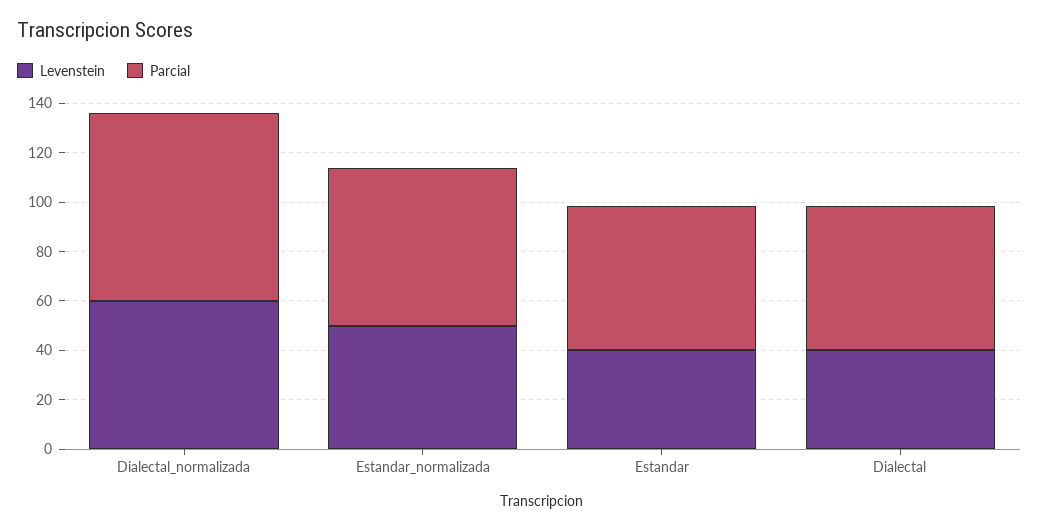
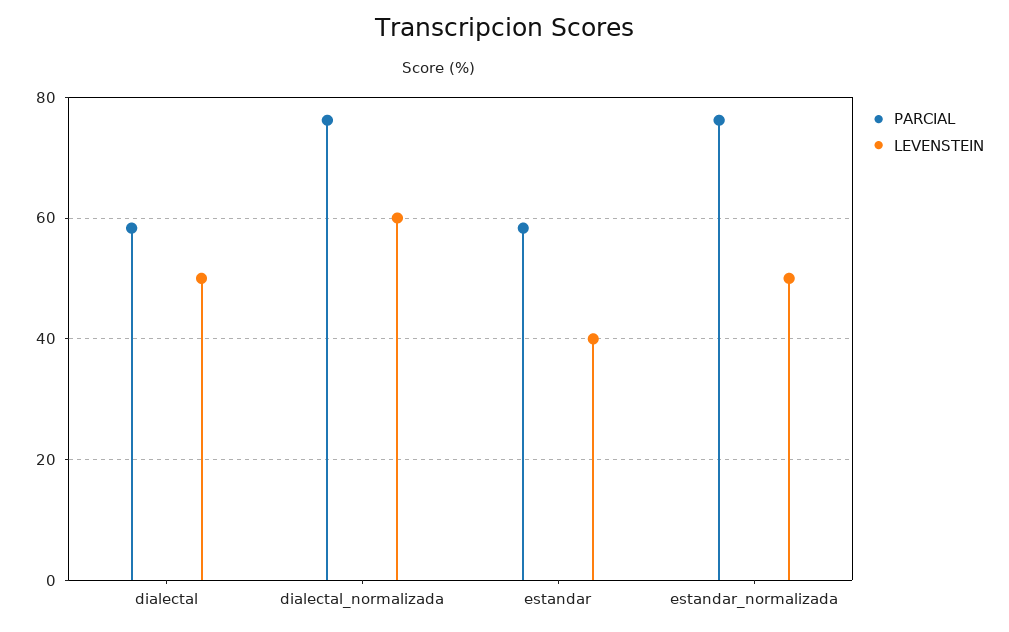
  {
    "Levenstein": {
      "Dialectal_normalizada": 60,
      "Estandar_normalizada": 50,
      "Estandar": 40,
-     "Dialectal": 40
+     "Dialectal": 50
    },
    "Parcial": {
      "Dialectal_normalizada": 76,
-     "Estandar_normalizada": 65,
+     "Estandar_normalizada": 76,
      "Estandar": 58,
      "Dialectal": 58
    }
  }

